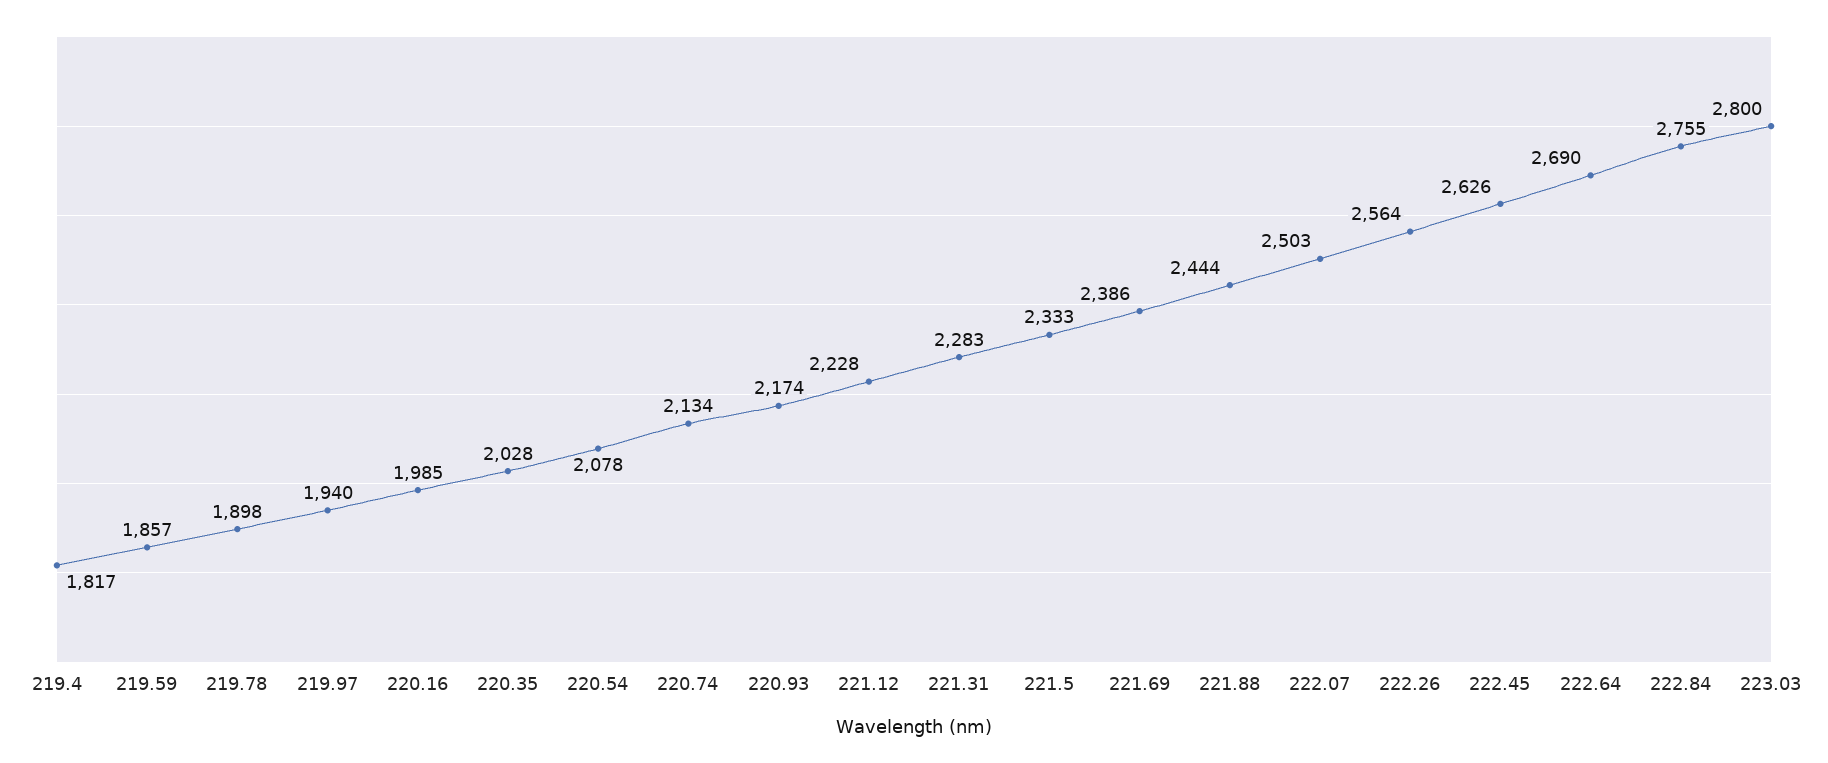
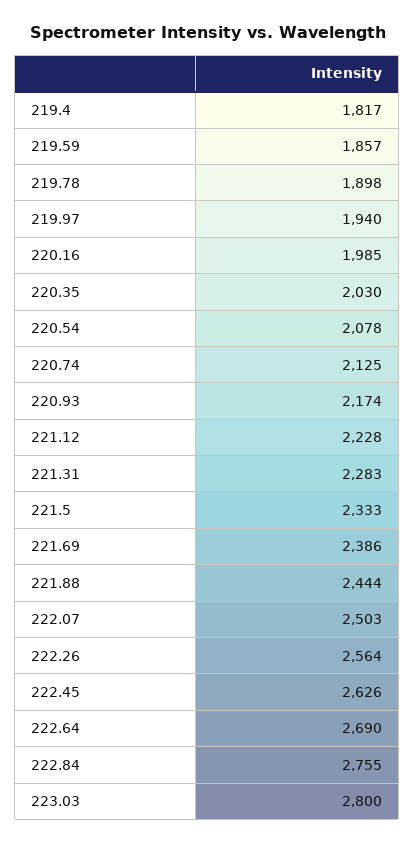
  {
    "219.4": 1817,
    "219.59": 1857,
    "219.78": 1898,
    "219.97": 1940,
    "220.16": 1985,
-   "220.35": 2028,
+   "220.35": 2030,
    "220.54": 2078,
-   "220.74": 2134,
+   "220.74": 2125,
    "220.93": 2174,
    "221.12": 2228,
    "221.31": 2283,
    "221.5": 2333,
    "221.69": 2386,
    "221.88": 2444,
    "222.07": 2503,
    "222.26": 2564,
    "222.45": 2626,
    "222.64": 2690,
    "222.84": 2755,
    "223.03": 2800
  }

